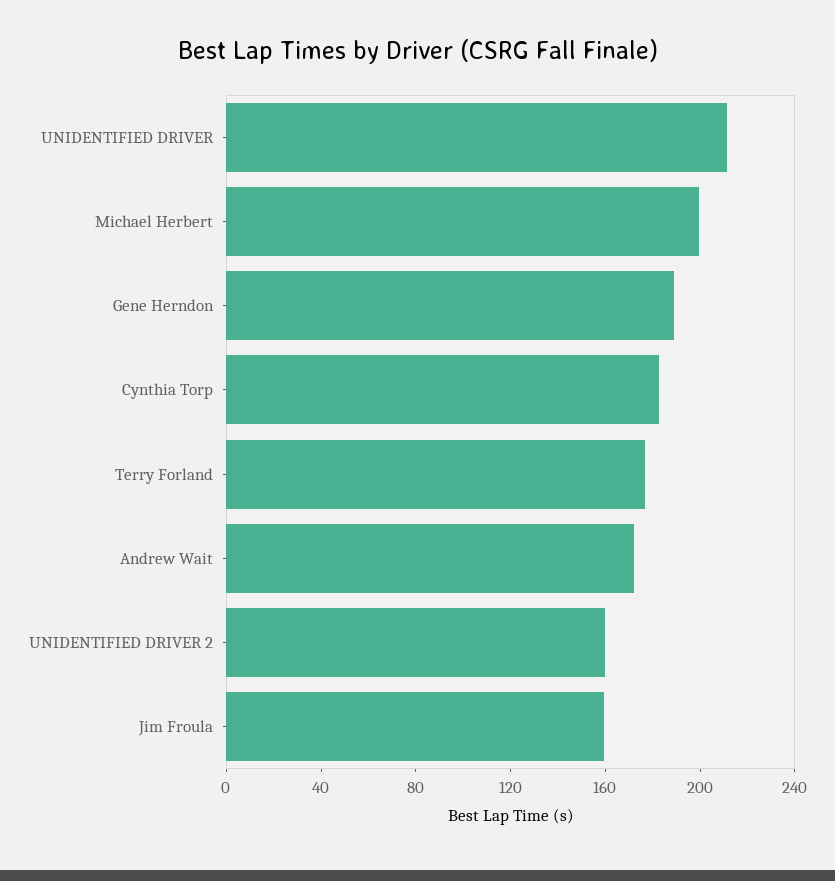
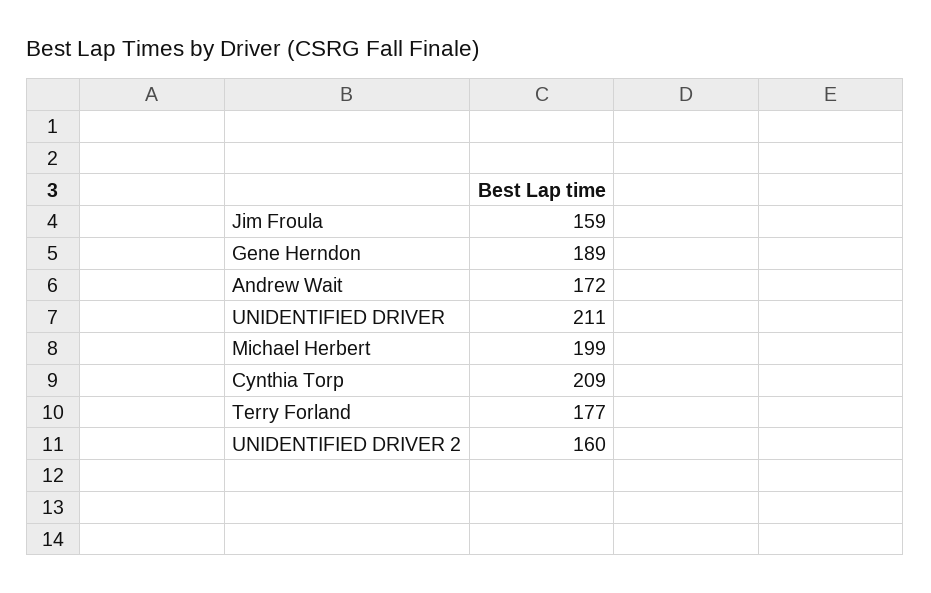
  {
    "UNIDENTIFIED DRIVER": 211,
    "Michael Herbert": 199,
    "Gene Herndon": 189,
-   "Cynthia Torp": 180,
+   "Cynthia Torp": 209,
    "Terry Forland": 177,
    "Andrew Wait": 172,
    "UNIDENTIFIED DRIVER 2": 160,
    "Jim Froula": 159
  }

